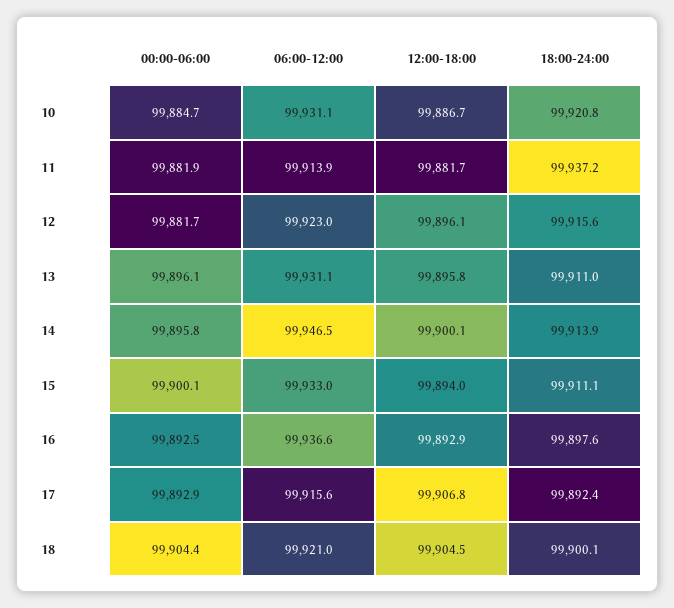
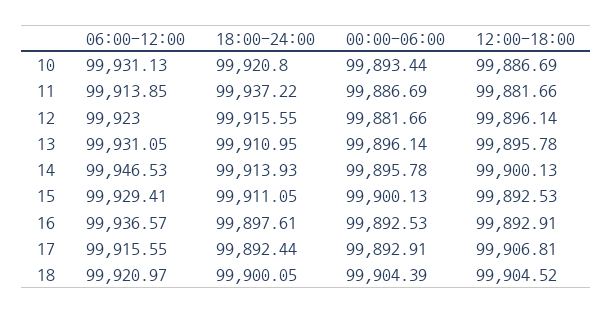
  {
    "00:00-06:00": {
-     "10": 99884.7,
+     "10": 99893.44,
-     "11": 99881.9,
+     "11": 99886.69,
      "12": 99881.66,
      "13": 99896.14,
      "14": 99895.78,
      "15": 99900.13,
      "16": 99892.53,
      "17": 99892.91,
      "18": 99904.39
    },
    "06:00-12:00": {
      "10": 99931.13,
      "11": 99913.85,
      "12": 99923,
      "13": 99931.05,
      "14": 99946.53,
-     "15": 99933,
+     "15": 99929.41,
      "16": 99936.57,
      "17": 99915.55,
      "18": 99920.97
    },
    "12:00-18:00": {
      "10": 99886.69,
      "11": 99881.66,
      "12": 99896.14,
      "13": 99895.78,
      "14": 99900.13,
-     "15": 99894,
+     "15": 99892.53,
      "16": 99892.91,
      "17": 99906.81,
      "18": 99904.52
    },
    "18:00-24:00": {
      "10": 99920.8,
      "11": 99937.22,
      "12": 99915.55,
      "13": 99910.95,
      "14": 99913.93,
      "15": 99911.05,
      "16": 99897.61,
      "17": 99892.44,
      "18": 99900.05
    }
  }

